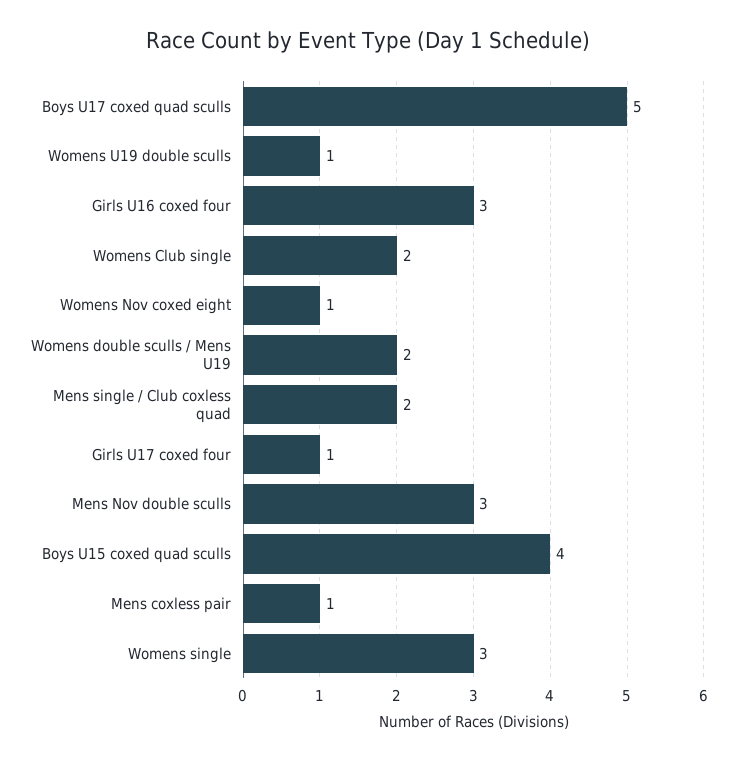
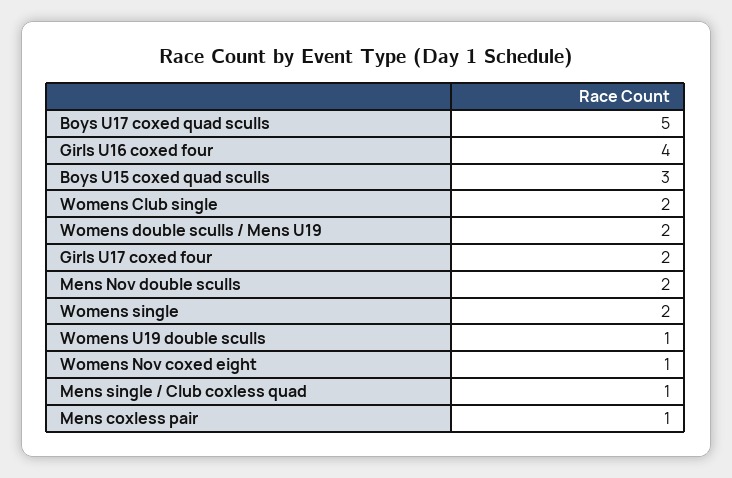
  {
    "Boys U17 coxed quad sculls": 5,
    "Womens U19 double sculls": 1,
-   "Girls U16 coxed four": 3,
+   "Girls U16 coxed four": 4,
    "Womens Club single": 2,
    "Womens Nov coxed eight": 1,
    "Womens double sculls / Mens U19": 2,
-   "Mens single / Club coxless quad": 2,
+   "Mens single / Club coxless quad": 1,
-   "Girls U17 coxed four": 1,
+   "Girls U17 coxed four": 2,
-   "Mens Nov double sculls": 3,
+   "Mens Nov double sculls": 2,
-   "Boys U15 coxed quad sculls": 4,
+   "Boys U15 coxed quad sculls": 3,
    "Mens coxless pair": 1,
-   "Womens single": 3
+   "Womens single": 2
  }

